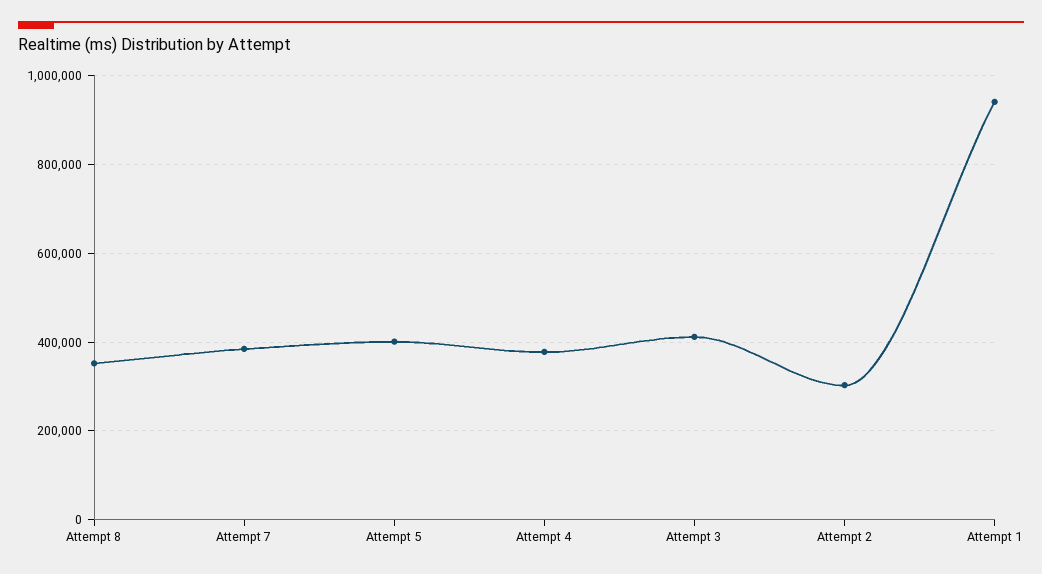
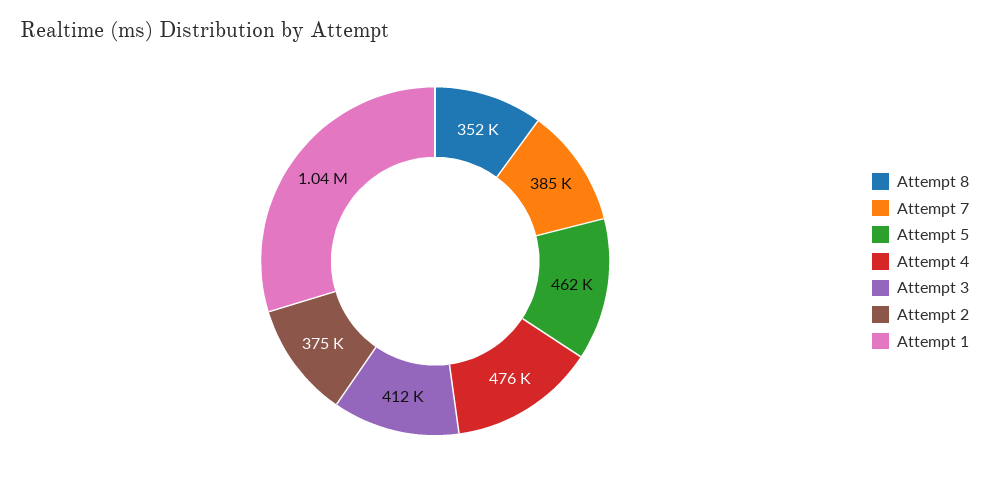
  {
    "Attempt 8": 352000,
    "Attempt 7": 385000,
-   "Attempt 5": 400000,
+   "Attempt 5": 462000,
-   "Attempt 4": 380000,
+   "Attempt 4": 476000,
    "Attempt 3": 412000,
-   "Attempt 2": 300000,
+   "Attempt 2": 375000,
-   "Attempt 1": 940000
+   "Attempt 1": 1040000
  }

